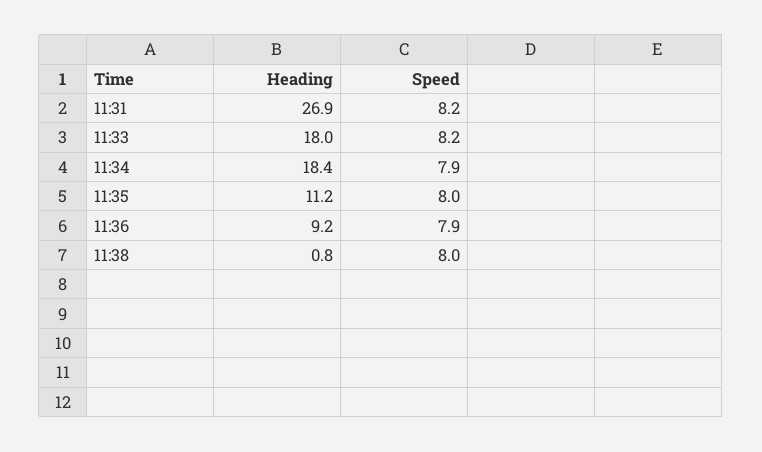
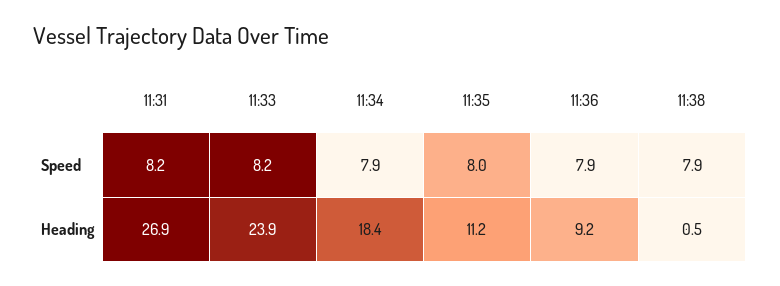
  {
    "Heading": {
      "11:31": 26.9,
-     "11:33": 18,
+     "11:33": 23.9,
      "11:34": 18.4,
      "11:35": 11.2,
      "11:36": 9.2,
-     "11:38": 0.8
+     "11:38": 0.5
    },
    "Speed": {
      "11:31": 8.2,
      "11:33": 8.2,
      "11:34": 7.9,
      "11:35": 8,
      "11:36": 7.9,
-     "11:38": 8
+     "11:38": 7.9
    }
  }

